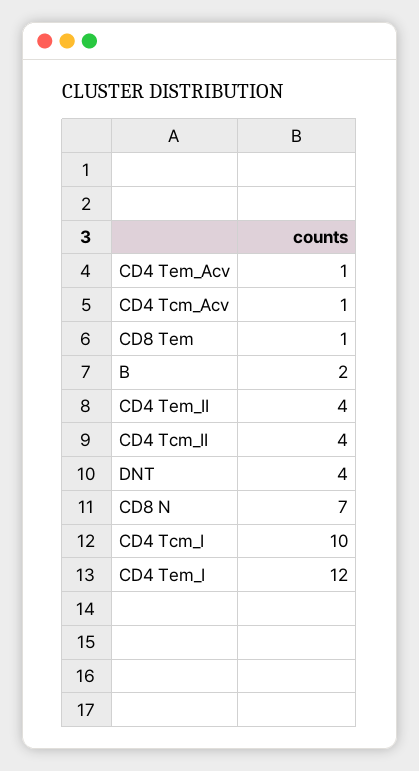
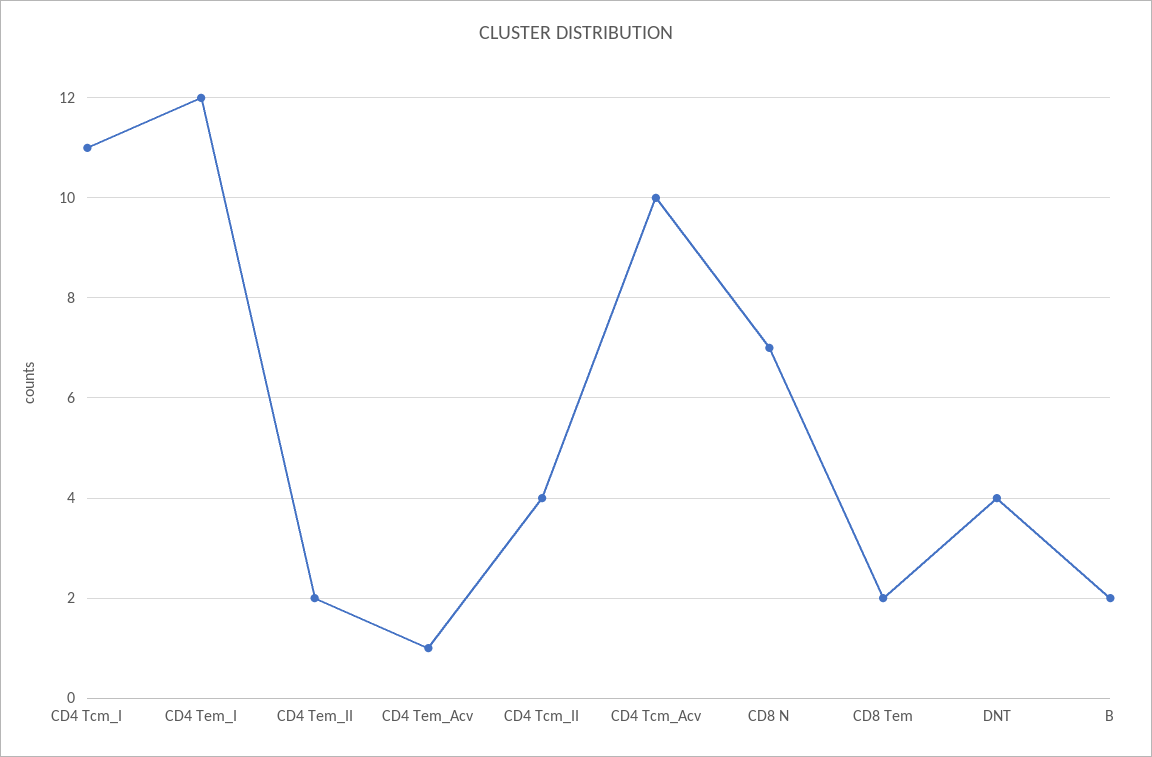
  {
    "CD4 Tem_Acv": 1,
-   "CD4 Tcm_Acv": 1,
+   "CD4 Tcm_Acv": 10,
-   "CD8 Tem": 1,
+   "CD8 Tem": 2,
    "B": 2,
-   "CD4 Tem_II": 4,
+   "CD4 Tem_II": 2,
    "CD4 Tcm_II": 4,
    "DNT": 4,
    "CD8 N": 7,
-   "CD4 Tcm_I": 10,
+   "CD4 Tcm_I": 11,
    "CD4 Tem_I": 12
  }

